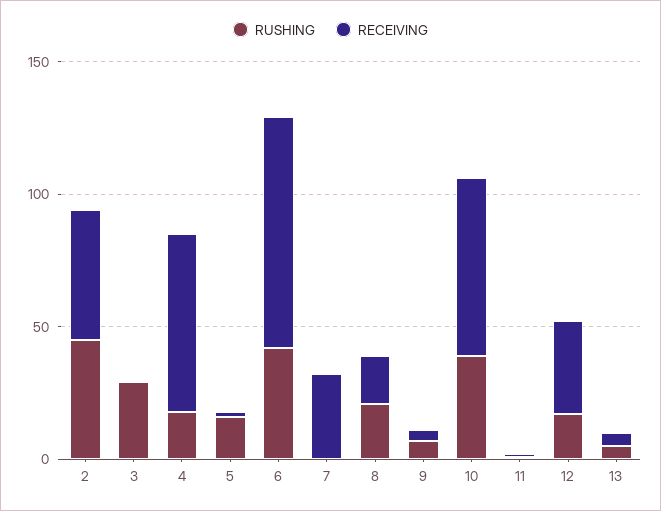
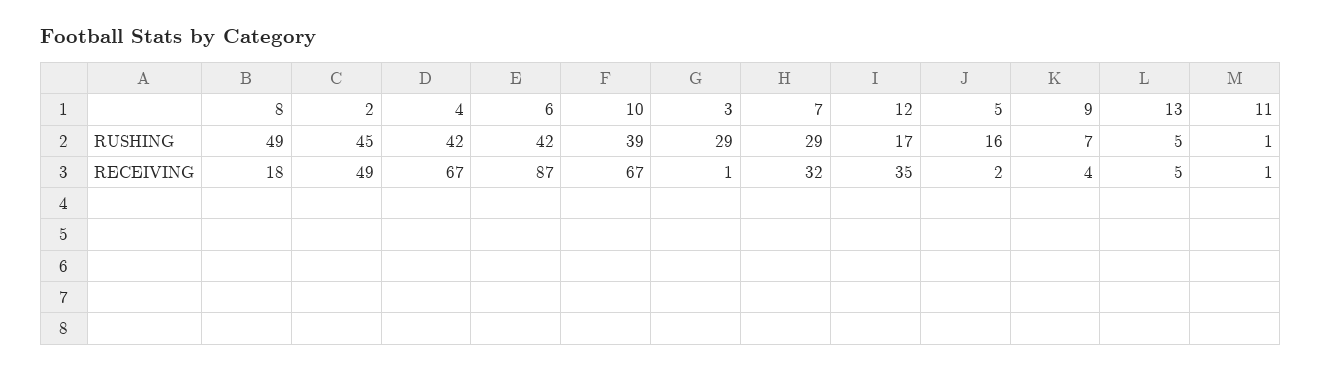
  {
    "RUSHING": {
      "2": 45,
      "3": 29,
-     "4": 20,
+     "4": 42,
      "5": 16,
      "6": 42,
-     "7": 0,
+     "7": 29,
-     "8": 20,
+     "8": 49,
      "9": 7,
      "10": 39,
      "11": 1,
      "12": 17,
      "13": 5
    },
    "RECEIVING": {
      "2": 49,
      "3": 1,
      "4": 67,
      "5": 2,
      "6": 87,
      "7": 32,
      "8": 18,
      "9": 4,
      "10": 67,
      "11": 1,
      "12": 35,
      "13": 5
    }
  }

